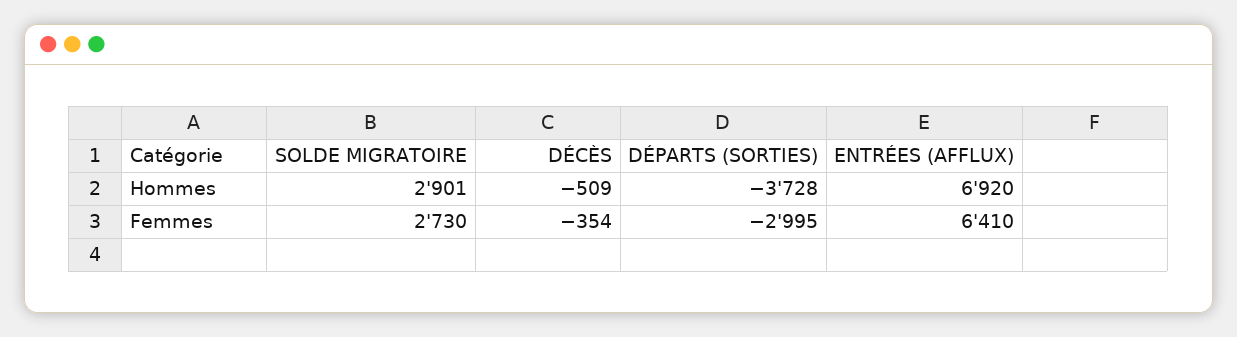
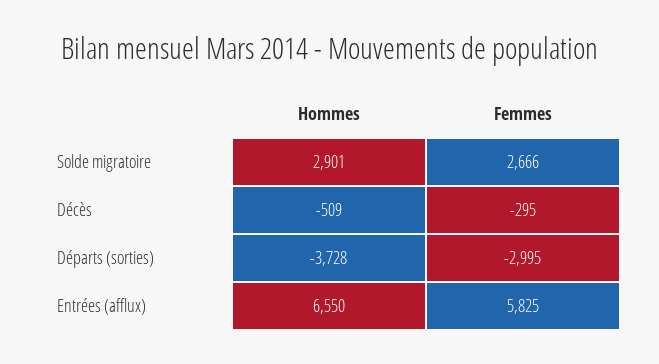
  {
    "SOLDE MIGRATOIRE": {
      "Hommes": 2901,
-     "Femmes": 2730
+     "Femmes": 2666
    },
    "DÉCÈS": {
      "Hommes": -509,
-     "Femmes": -354
+     "Femmes": -295
    },
    "DÉPARTS (SORTIES)": {
      "Hommes": -3728,
      "Femmes": -2995
    },
    "ENTRÉES (AFFLUX)": {
-     "Hommes": 6920,
+     "Hommes": 6550,
-     "Femmes": 6410
+     "Femmes": 5825
    }
  }

